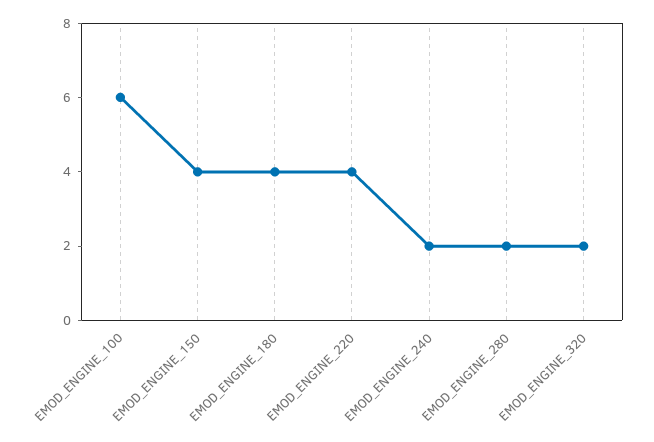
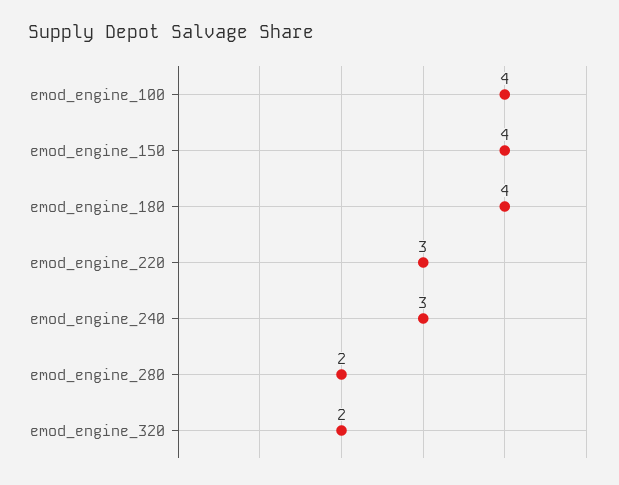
  {
-   "EMOD_ENGINE_100": 6,
+   "EMOD_ENGINE_100": 4,
    "EMOD_ENGINE_150": 4,
    "EMOD_ENGINE_180": 4,
-   "EMOD_ENGINE_220": 4,
+   "EMOD_ENGINE_220": 3,
-   "EMOD_ENGINE_240": 2,
+   "EMOD_ENGINE_240": 3,
    "EMOD_ENGINE_280": 2,
    "EMOD_ENGINE_320": 2
  }

